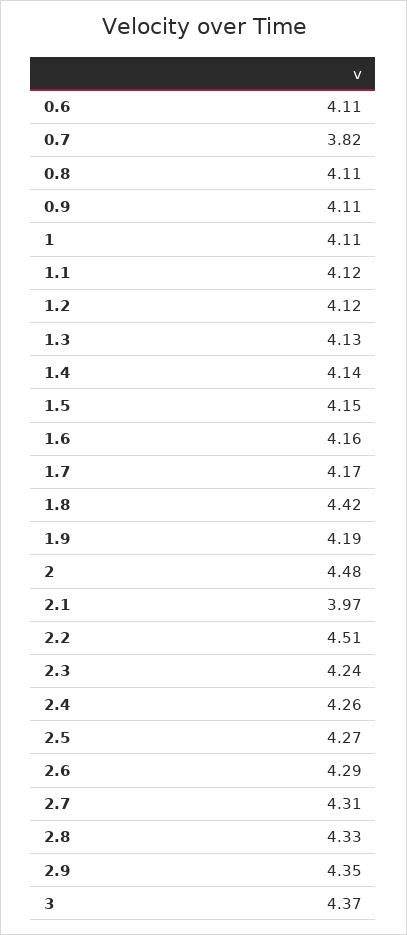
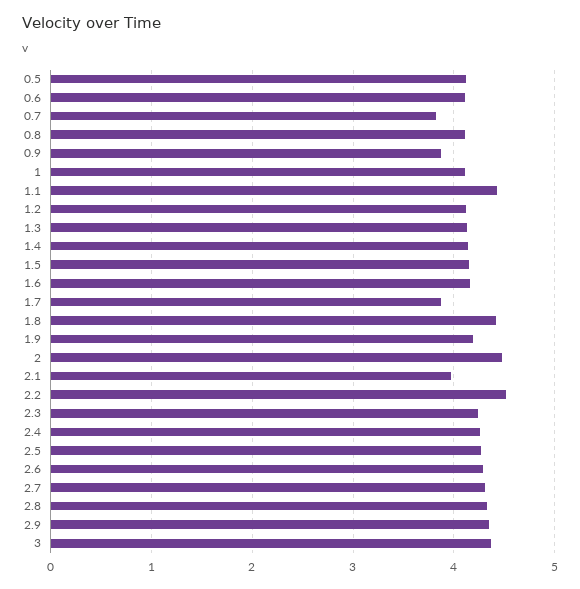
  {
    "0.6": 4.11,
    "0.7": 3.82,
    "0.8": 4.11,
-   "0.9": 4.11,
+   "0.9": 3.9,
    "1": 4.11,
-   "1.1": 4.12,
+   "1.1": 4.4,
    "1.2": 4.12,
    "1.3": 4.13,
    "1.4": 4.14,
    "1.5": 4.15,
    "1.6": 4.16,
-   "1.7": 4.17,
+   "1.7": 3.9,
    "1.8": 4.42,
    "1.9": 4.19,
    "2": 4.48,
    "2.1": 3.97,
    "2.2": 4.51,
    "2.3": 4.24,
    "2.4": 4.26,
    "2.5": 4.27,
    "2.6": 4.29,
    "2.7": 4.31,
    "2.8": 4.33,
    "2.9": 4.35,
-   "3": 4.37
+   "3": 4.37,
+   "0.5": 4.1
  }

